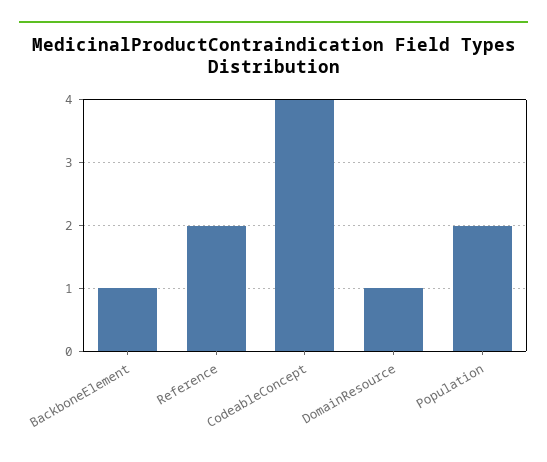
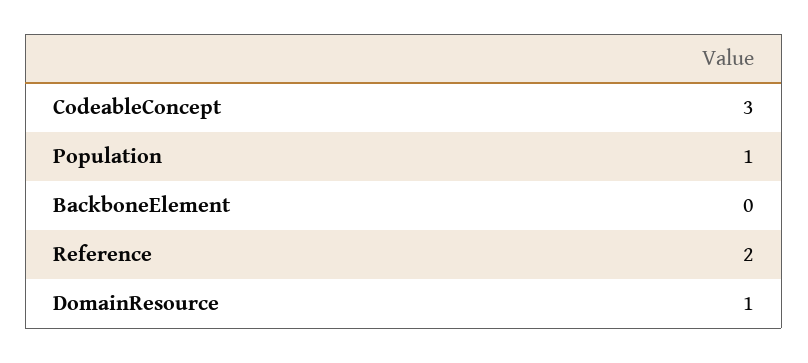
  {
-   "BackboneElement": 1,
+   "BackboneElement": 0,
    "Reference": 2,
-   "CodeableConcept": 4,
+   "CodeableConcept": 3,
    "DomainResource": 1,
-   "Population": 2
+   "Population": 1
  }

